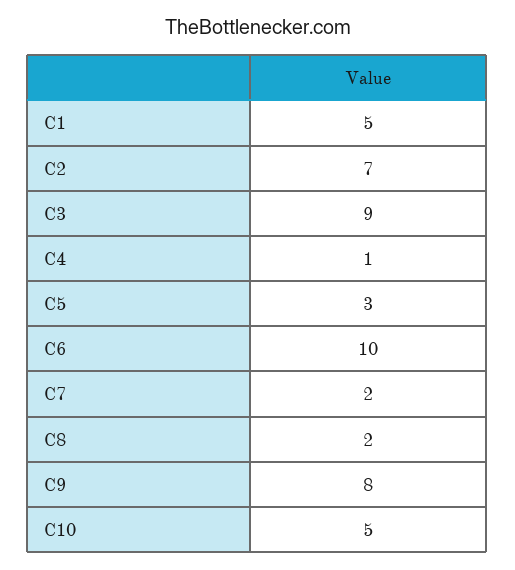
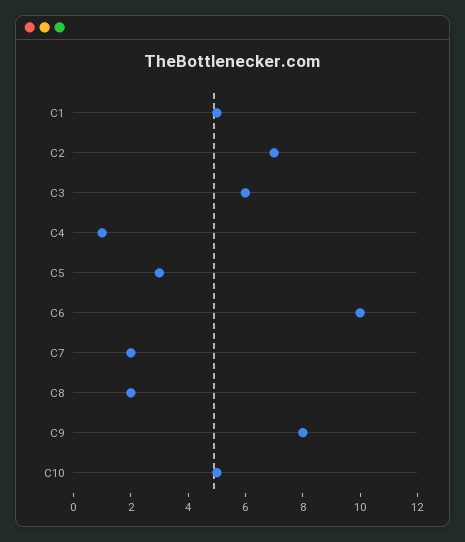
  {
    "C1": 5,
    "C2": 7,
-   "C3": 9,
+   "C3": 6,
    "C4": 1,
    "C5": 3,
    "C6": 10,
    "C7": 2,
    "C8": 2,
    "C9": 8,
    "C10": 5
  }

